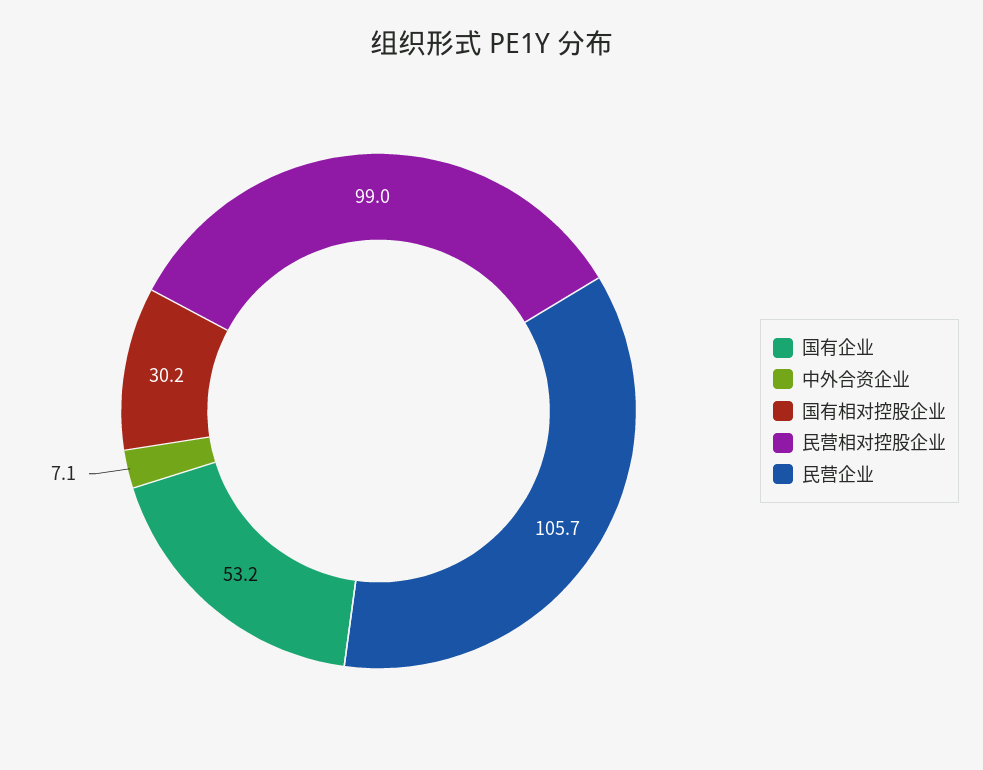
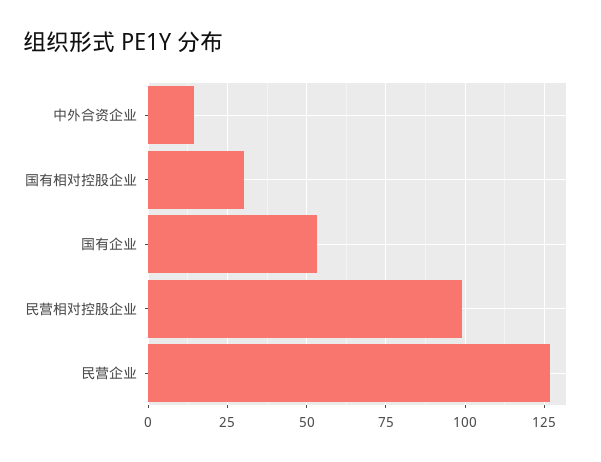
  {
    "国有企业": 53.2,
-   "中外合资企业": 7.1,
+   "中外合资企业": 15,
    "国有相对控股企业": 30.2,
    "民营相对控股企业": 99,
-   "民营企业": 105.7
+   "民营企业": 127.5
  }

